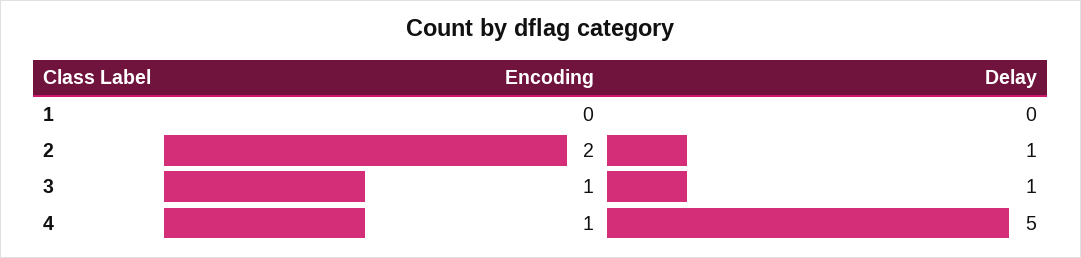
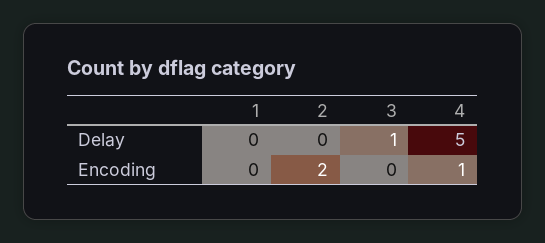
  {
    "Encoding": {
      "1": 0,
      "2": 2,
-     "3": 1,
+     "3": 0,
      "4": 1
    },
    "Delay": {
      "1": 0,
-     "2": 1,
+     "2": 0,
      "3": 1,
      "4": 5
    }
  }

